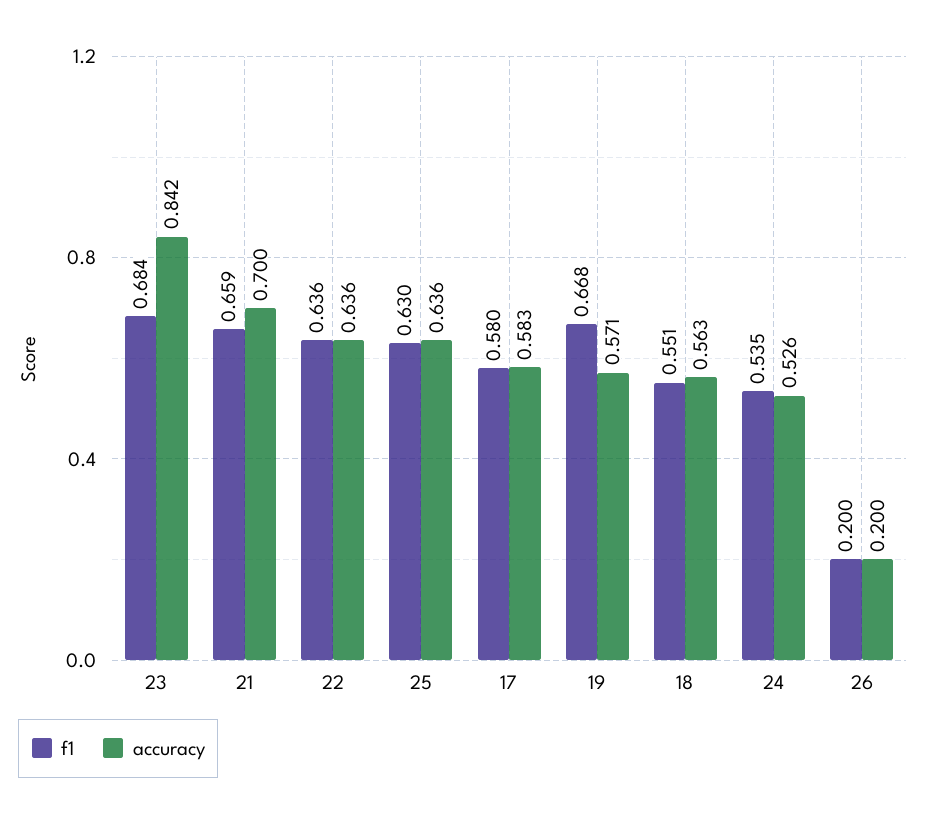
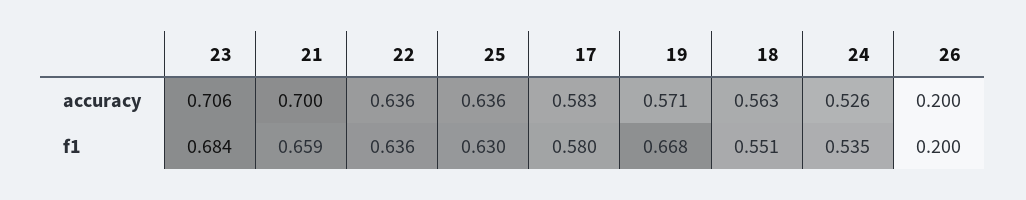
  {
    "f1": {
      "23": 0.684,
      "21": 0.659,
      "22": 0.636,
      "25": 0.63,
      "17": 0.58,
      "19": 0.668,
      "18": 0.551,
      "24": 0.535,
      "26": 0.2
    },
    "accuracy": {
-     "23": 0.842,
+     "23": 0.706,
      "21": 0.7,
      "22": 0.636,
      "25": 0.636,
      "17": 0.583,
      "19": 0.571,
      "18": 0.563,
      "24": 0.526,
      "26": 0.2
    }
  }

